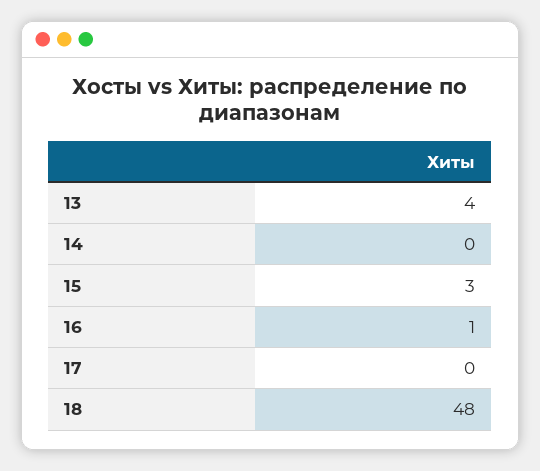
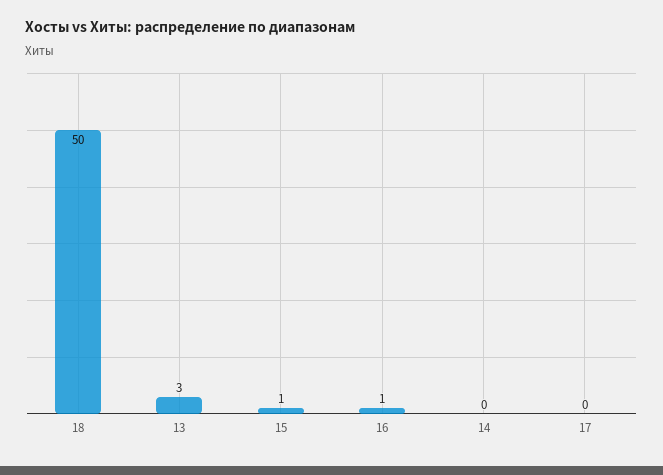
  {
-   "13": 4,
+   "13": 3,
    "14": 0,
-   "15": 3,
+   "15": 1,
    "16": 1,
    "17": 0,
-   "18": 48
+   "18": 50
  }

